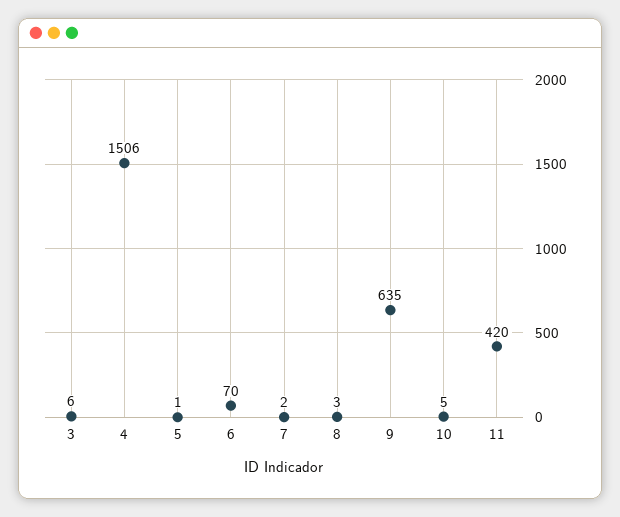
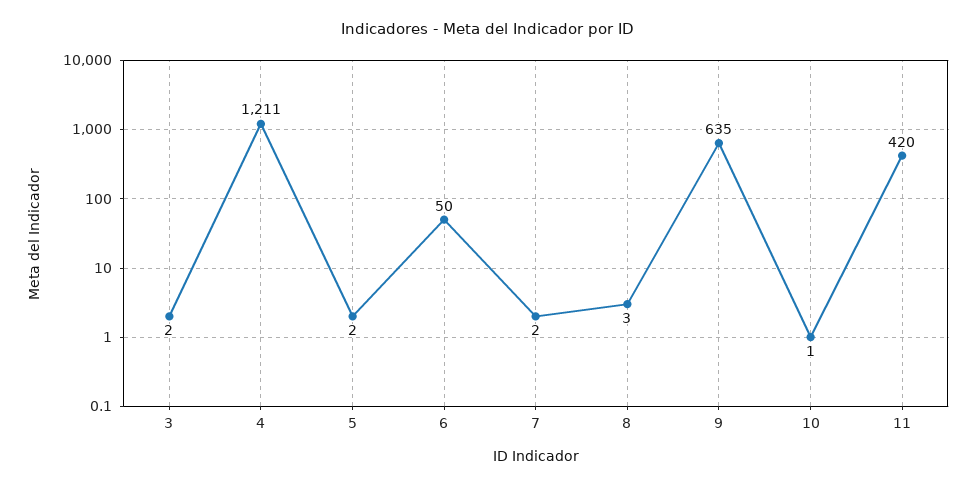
  {
-   "3": 6,
+   "3": 2,
-   "4": 1506,
+   "4": 1211,
-   "5": 1,
+   "5": 2,
-   "6": 70,
+   "6": 50,
    "7": 2,
    "8": 3,
    "9": 635,
-   "10": 5,
+   "10": 1,
    "11": 420
  }

